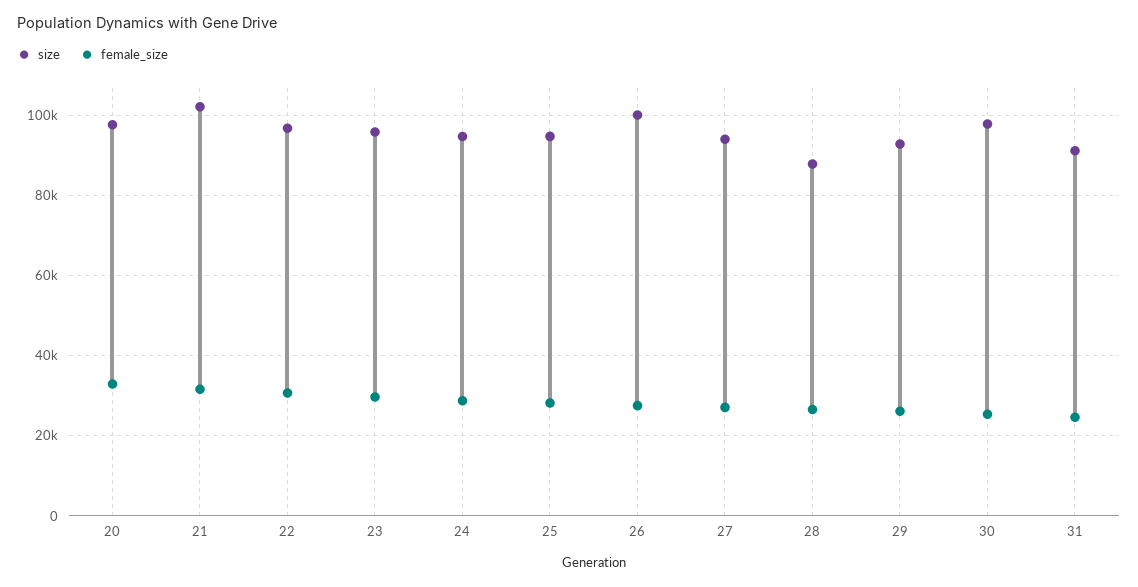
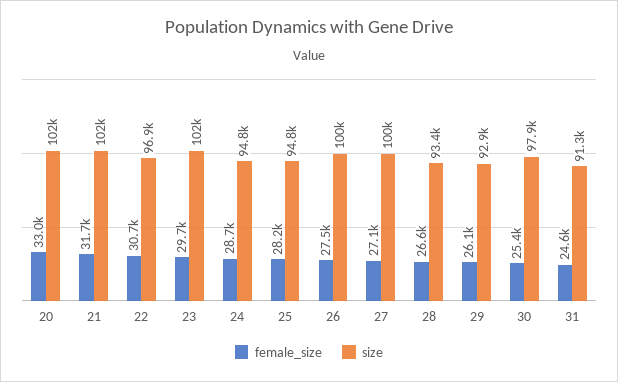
  {
    "size": {
-     "20": 98000,
+     "20": 102000,
      "21": 102000,
      "22": 96900,
-     "23": 96000,
+     "23": 102000,
      "24": 94800,
      "25": 94800,
      "26": 100000,
-     "27": 94000,
+     "27": 100000,
-     "28": 88000,
+     "28": 93400,
      "29": 92900,
      "30": 97900,
      "31": 91300
    },
    "female_size": {
      "20": 33000,
      "21": 31700,
      "22": 30700,
      "23": 29700,
      "24": 28700,
      "25": 28200,
      "26": 27500,
      "27": 27100,
      "28": 26600,
      "29": 26100,
      "30": 25400,
      "31": 24600
    }
  }

